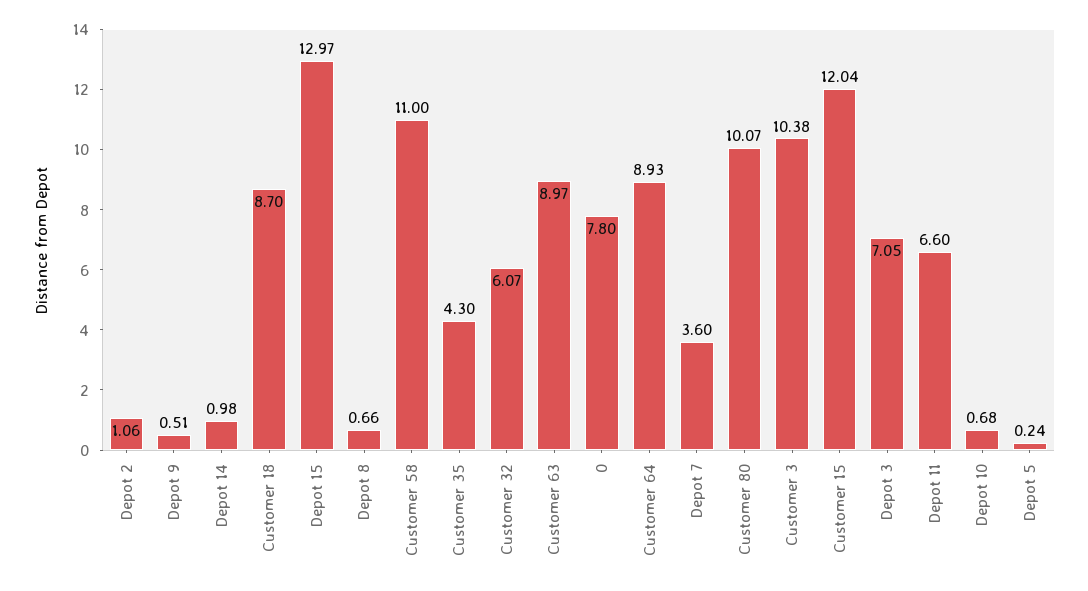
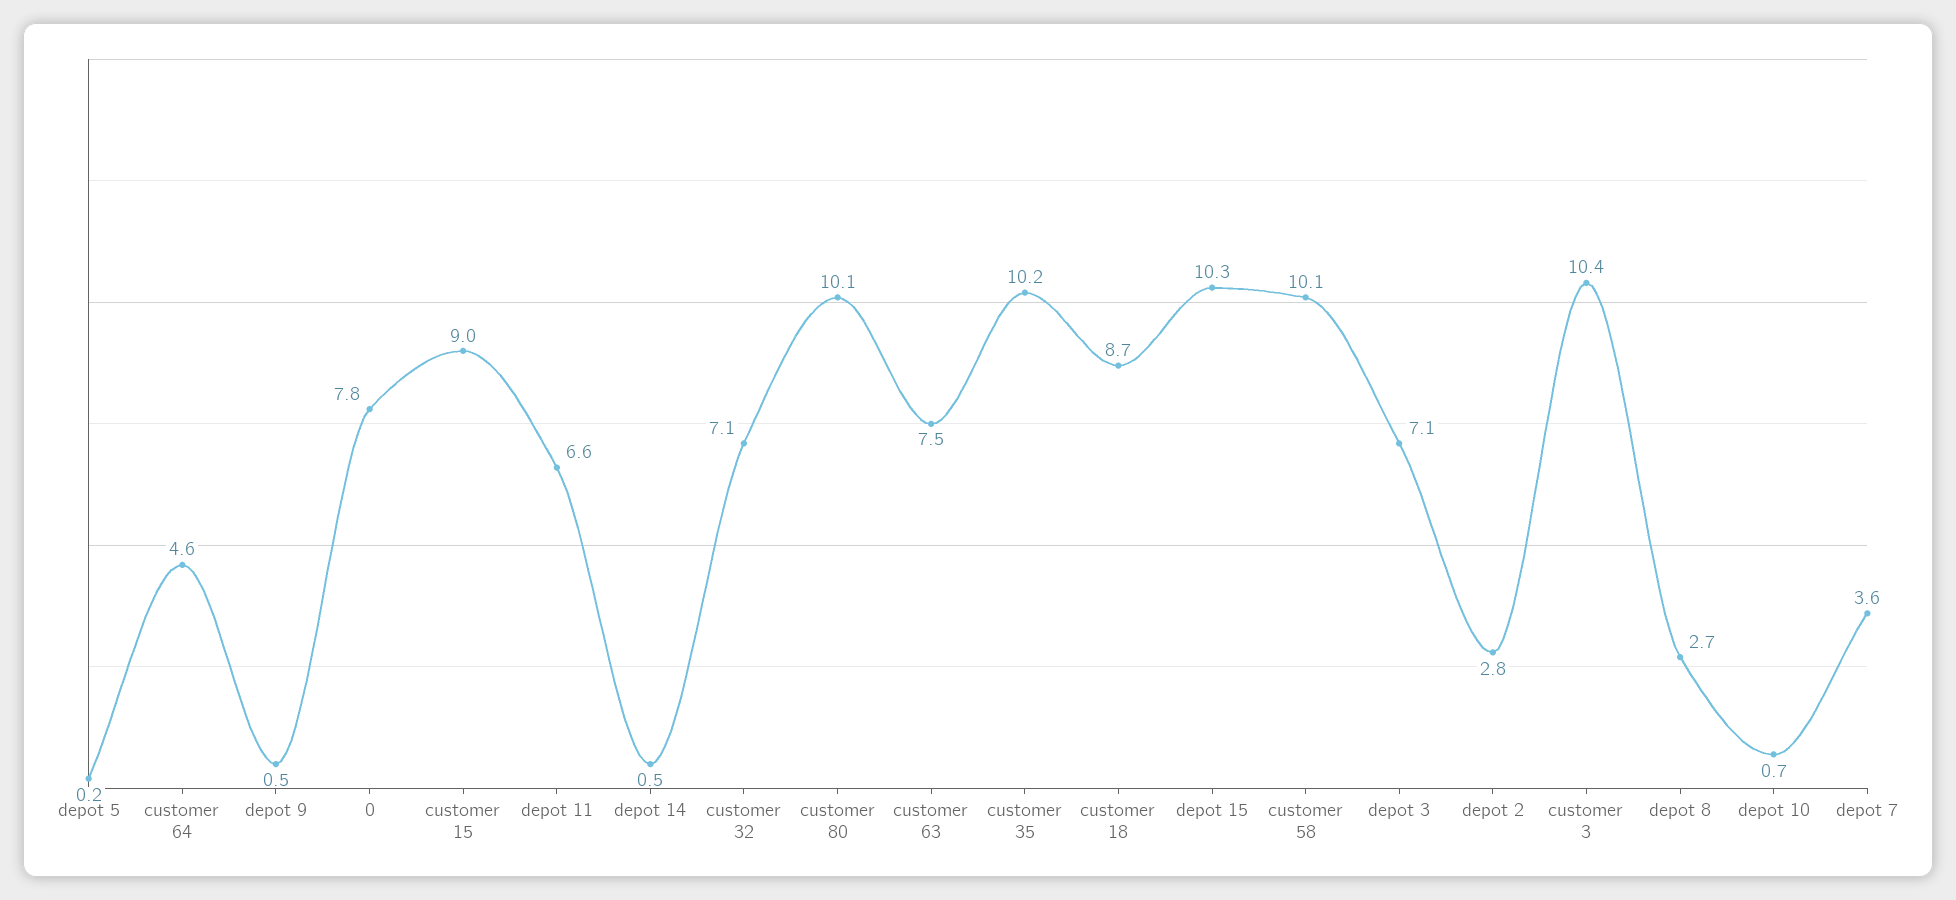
  {
-   "Depot 2": 1.06,
+   "Depot 2": 2.8,
    "Depot 9": 0.51,
-   "Depot 14": 0.98,
+   "Depot 14": 0.5,
    "Customer 18": 8.7,
-   "Depot 15": 12.97,
+   "Depot 15": 10.3,
-   "Depot 8": 0.66,
+   "Depot 8": 2.7,
-   "Customer 58": 11,
+   "Customer 58": 10.1,
-   "Customer 35": 4.3,
+   "Customer 35": 10.2,
-   "Customer 32": 6.07,
+   "Customer 32": 7.1,
-   "Customer 63": 8.97,
+   "Customer 63": 7.5,
    "0": 7.8,
-   "Customer 64": 8.93,
+   "Customer 64": 4.6,
    "Depot 7": 3.6,
    "Customer 80": 10.07,
    "Customer 3": 10.38,
-   "Customer 15": 12.04,
+   "Customer 15": 9,
    "Depot 3": 7.05,
    "Depot 11": 6.6,
    "Depot 10": 0.68,
    "Depot 5": 0.24
  }

